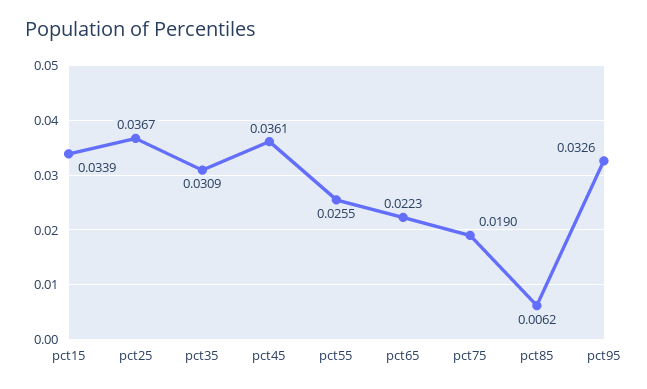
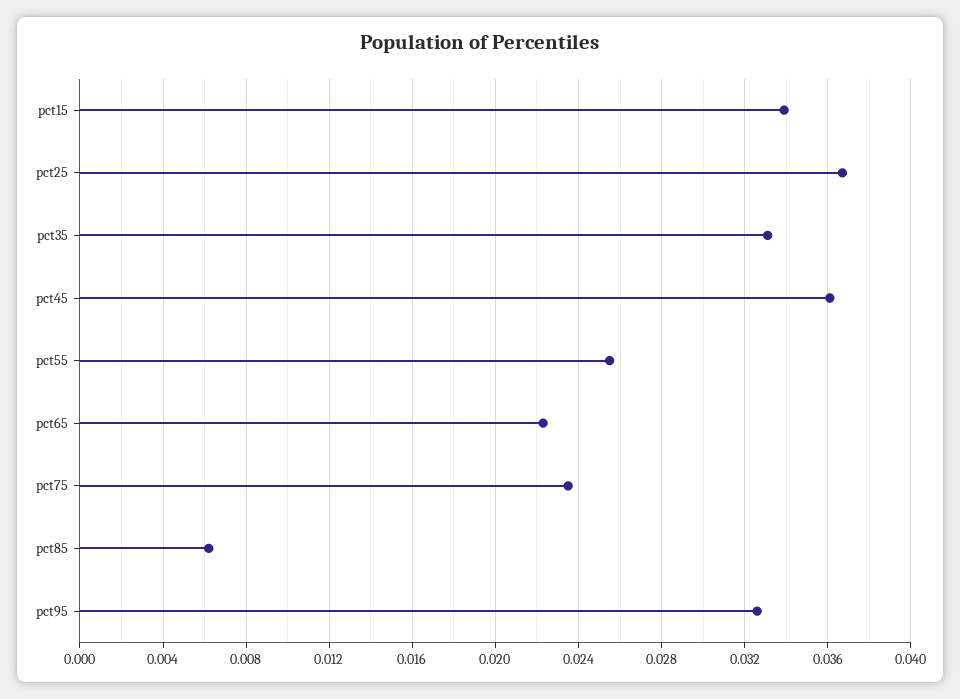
  {
    "pct15": 0.0339,
    "pct25": 0.0367,
-   "pct35": 0.0309,
+   "pct35": 0.033,
    "pct45": 0.0361,
    "pct55": 0.0255,
    "pct65": 0.0223,
-   "pct75": 0.019,
+   "pct75": 0.0235,
    "pct85": 0.0062,
    "pct95": 0.0326
  }

